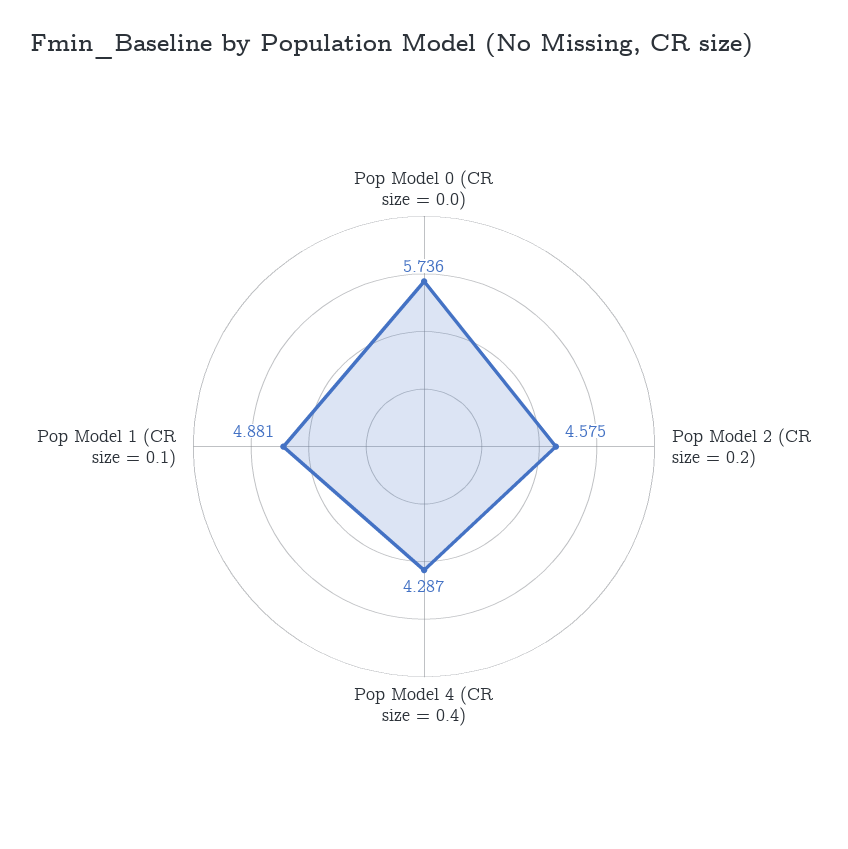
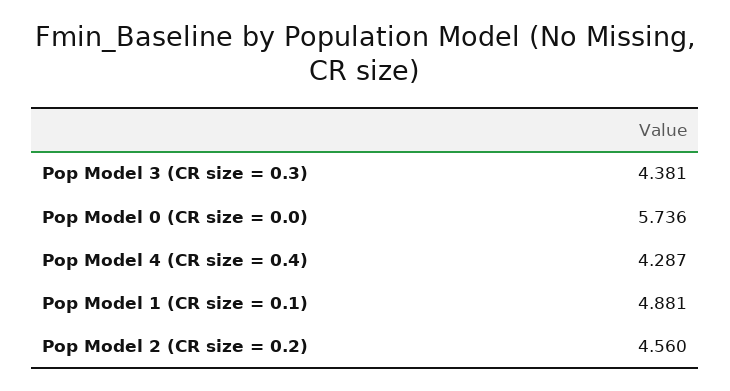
  {
    "Pop Model 0 (CR size = 0.0)": 5.736,
-   "Pop Model 2 (CR size = 0.2)": 4.575,
+   "Pop Model 2 (CR size = 0.2)": 4.56,
    "Pop Model 4 (CR size = 0.4)": 4.287,
-   "Pop Model 1 (CR size = 0.1)": 4.881
+   "Pop Model 1 (CR size = 0.1)": 4.881,
+   "Pop Model 3 (CR size = 0.3)": 4.381
  }

